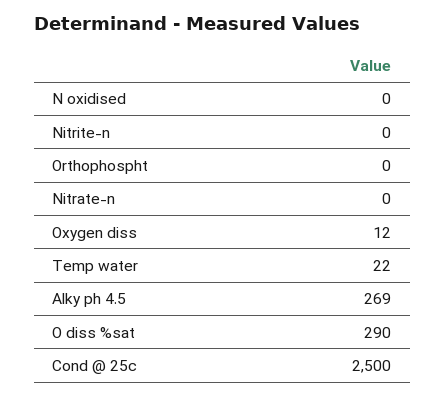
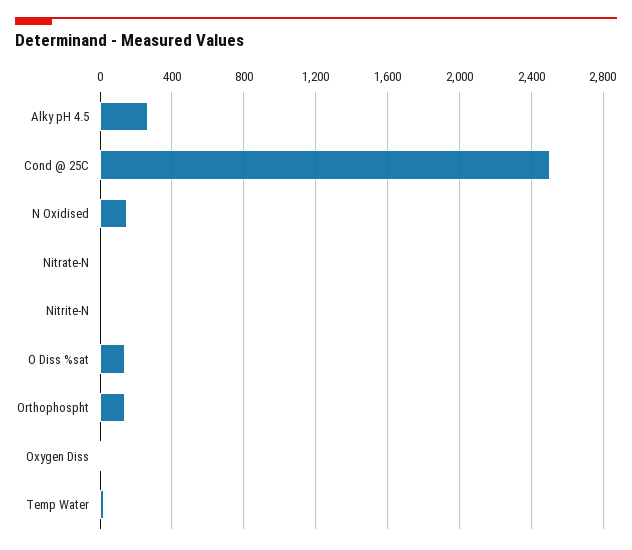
  {
-   "N oxidised": 0,
+   "N oxidised": 150,
    "Nitrite-n": 0,
-   "Orthophospht": 0,
+   "Orthophospht": 150,
    "Nitrate-n": 0,
    "Oxygen diss": 12,
    "Temp water": 22,
    "Alky ph 4.5": 269,
-   "O diss %sat": 290,
+   "O diss %sat": 150,
    "Cond @ 25c": 2500
  }

